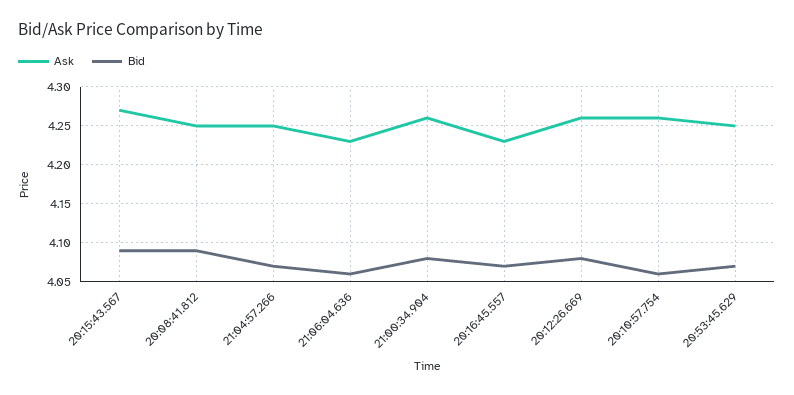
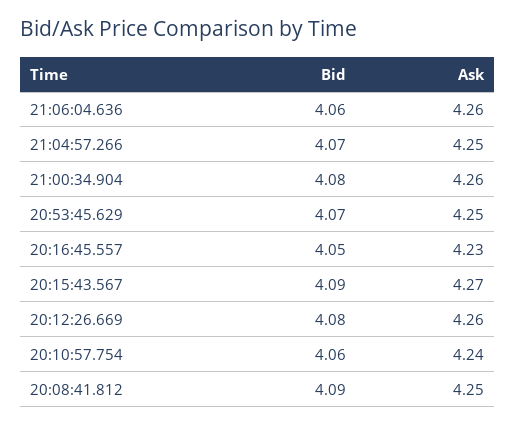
  {
    "Ask": {
      "20:15:43.567": 4.27,
      "20:08:41.812": 4.25,
      "21:04:57.266": 4.25,
-     "21:06:04.636": 4.23,
+     "21:06:04.636": 4.26,
      "21:00:34.904": 4.26,
      "20:16:45.557": 4.23,
      "20:12:26.669": 4.26,
-     "20:10:57.754": 4.26,
+     "20:10:57.754": 4.24,
      "20:53:45.629": 4.25
    },
    "Bid": {
      "20:15:43.567": 4.09,
      "20:08:41.812": 4.09,
      "21:04:57.266": 4.07,
      "21:06:04.636": 4.06,
      "21:00:34.904": 4.08,
-     "20:16:45.557": 4.07,
+     "20:16:45.557": 4.05,
      "20:12:26.669": 4.08,
      "20:10:57.754": 4.06,
      "20:53:45.629": 4.07
    }
  }

